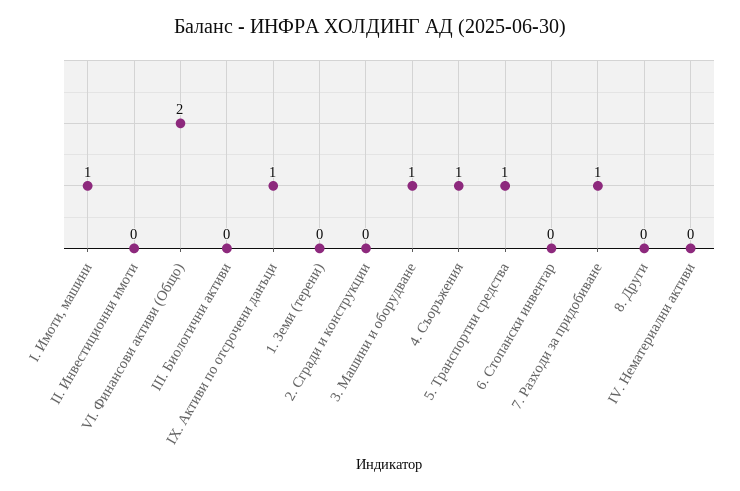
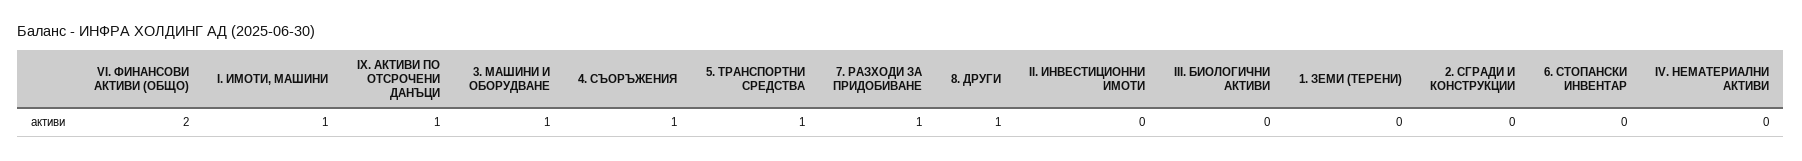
  {
    "I. Имоти, машини": 1,
    "II. Инвестиционни имоти": 0,
    "VI. Финансови активи (Общо)": 2,
    "III. Биологични активи": 0,
    "IX. Активи по отсрочени данъци": 1,
    "1. Земи (терени)": 0,
    "2. Сгради и конструкции": 0,
    "3. Машини и оборудване": 1,
    "4. Съоръжения": 1,
    "5. Транспортни средства": 1,
    "6. Стопански инвентар": 0,
    "7. Разходи за придобиване": 1,
-   "8. Други": 0,
+   "8. Други": 1,
    "IV. Нематериални активи": 0
  }

